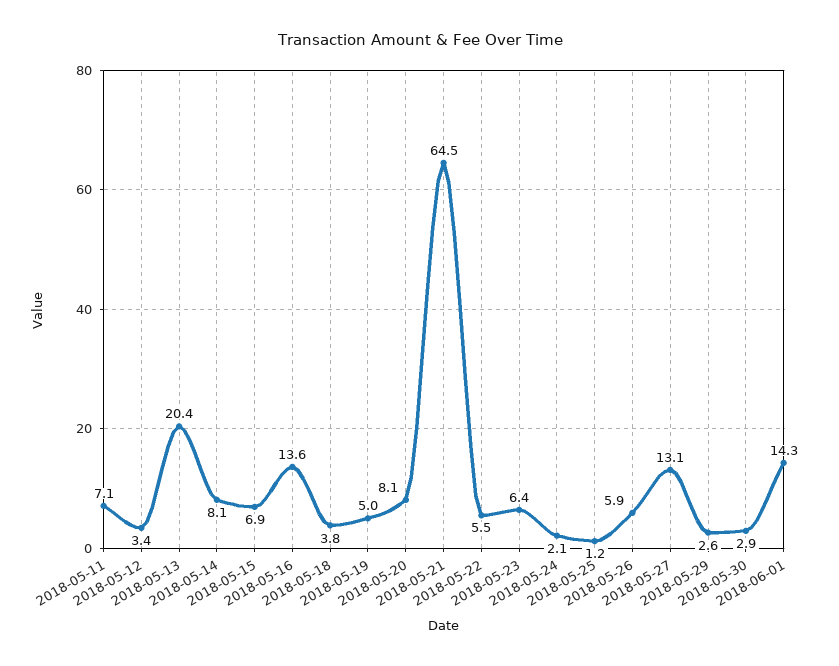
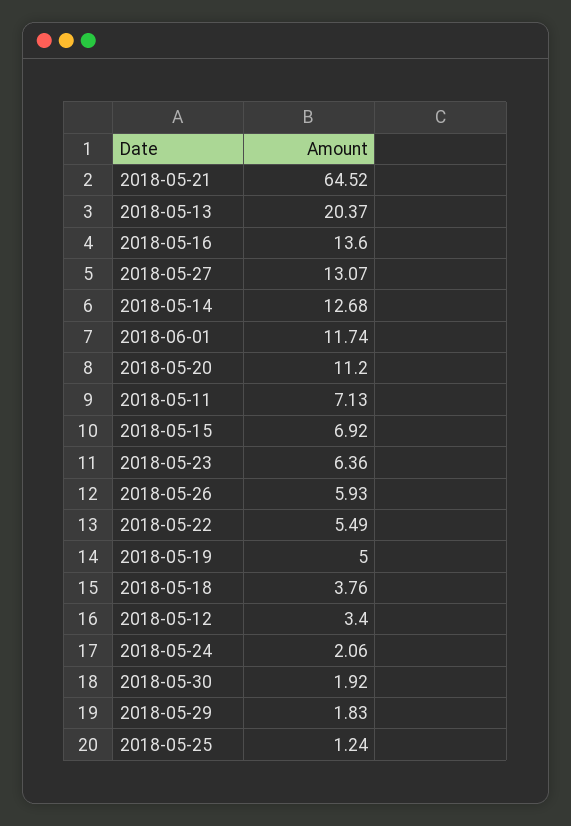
  {
    "2018-05-11": 7.13,
    "2018-05-12": 3.4,
    "2018-05-13": 20.37,
-   "2018-05-14": 8.1,
+   "2018-05-14": 12.68,
    "2018-05-15": 6.92,
    "2018-05-16": 13.6,
    "2018-05-18": 3.76,
    "2018-05-19": 5,
-   "2018-05-20": 8.1,
+   "2018-05-20": 11.2,
    "2018-05-21": 64.52,
    "2018-05-22": 5.49,
    "2018-05-23": 6.36,
    "2018-05-24": 2.06,
    "2018-05-25": 1.24,
    "2018-05-26": 5.93,
    "2018-05-27": 13.07,
-   "2018-05-29": 2.6,
+   "2018-05-29": 1.83,
-   "2018-05-30": 2.9,
+   "2018-05-30": 1.92,
-   "2018-06-01": 14.3
+   "2018-06-01": 11.74
  }

